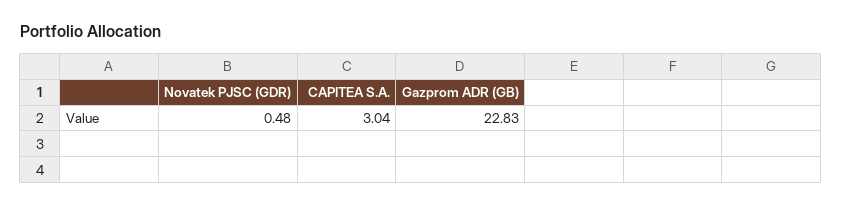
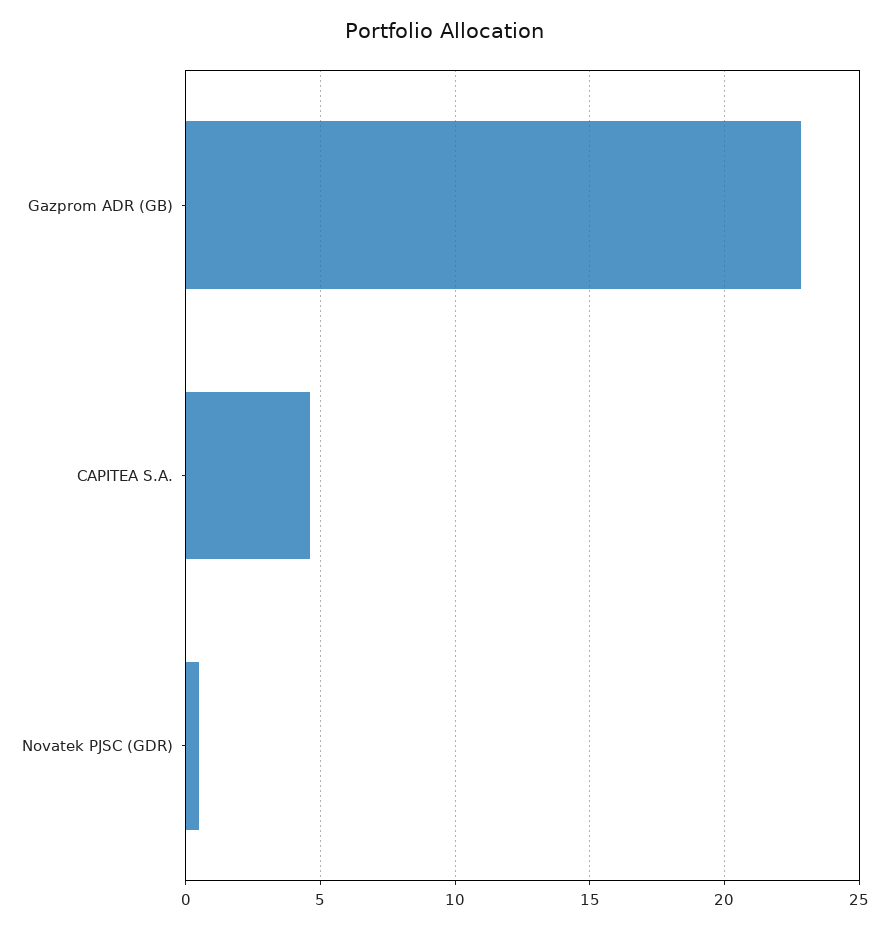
  {
    "Novatek PJSC (GDR)": 0.48,
-   "CAPITEA S.A.": 3.04,
+   "CAPITEA S.A.": 4.5,
    "Gazprom ADR (GB)": 22.83
  }

